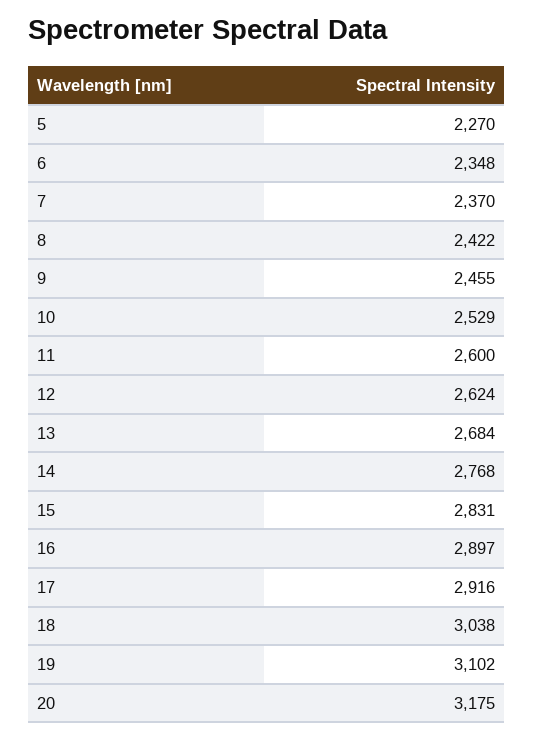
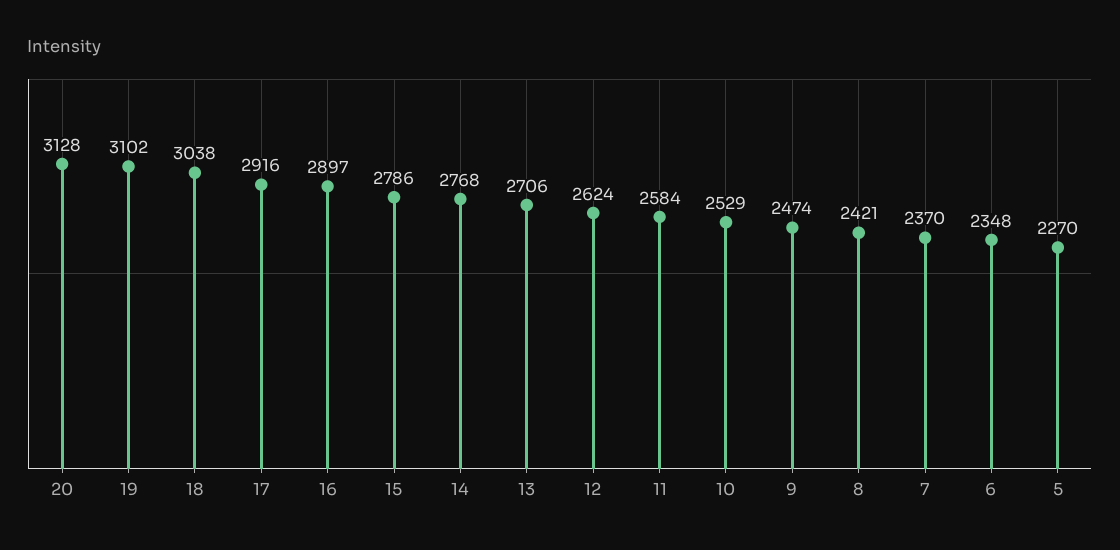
  {
    "5": 2270,
    "6": 2348,
    "7": 2370,
-   "8": 2422,
+   "8": 2421,
-   "9": 2455,
+   "9": 2474,
    "10": 2529,
-   "11": 2600,
+   "11": 2584,
    "12": 2624,
-   "13": 2684,
+   "13": 2706,
    "14": 2768,
-   "15": 2831,
+   "15": 2786,
    "16": 2897,
    "17": 2916,
    "18": 3038,
    "19": 3102,
-   "20": 3175
+   "20": 3128
  }

